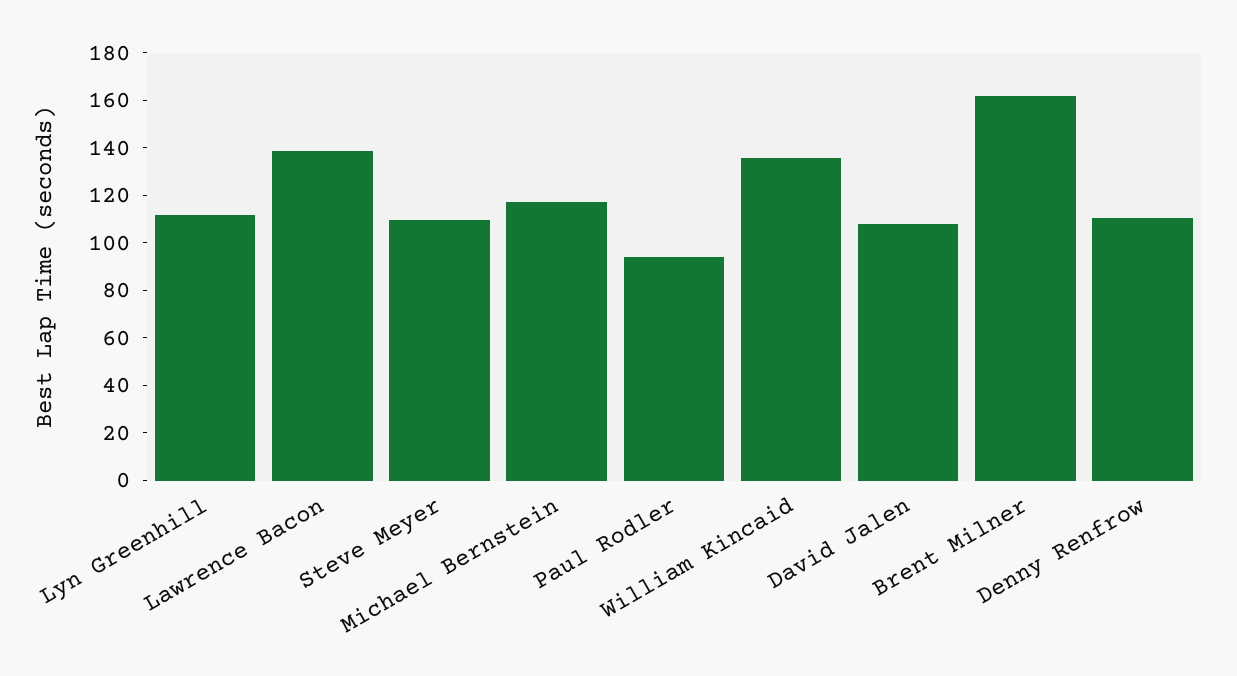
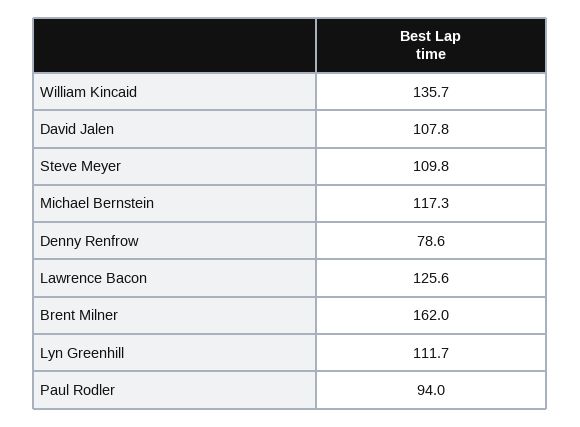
  {
    "Lyn Greenhill": 111.7,
-   "Lawrence Bacon": 140,
+   "Lawrence Bacon": 125.6,
    "Steve Meyer": 109.8,
    "Michael Bernstein": 117.3,
    "Paul Rodler": 94,
    "William Kincaid": 135.7,
    "David Jalen": 107.8,
    "Brent Milner": 162,
-   "Denny Renfrow": 110
+   "Denny Renfrow": 78.6
  }

